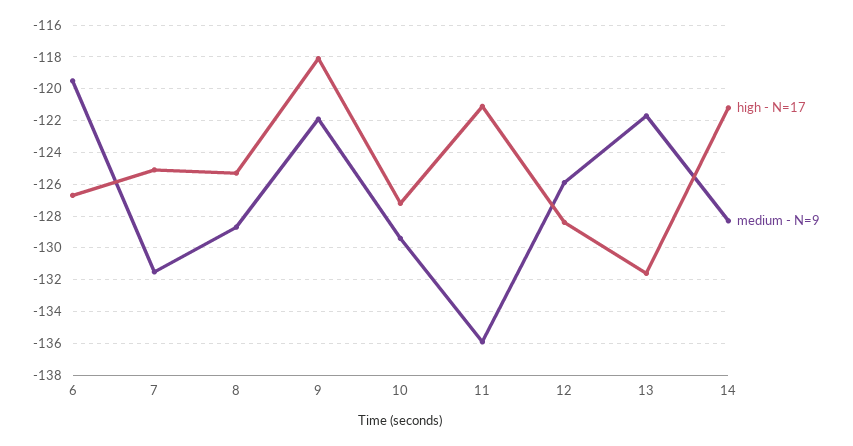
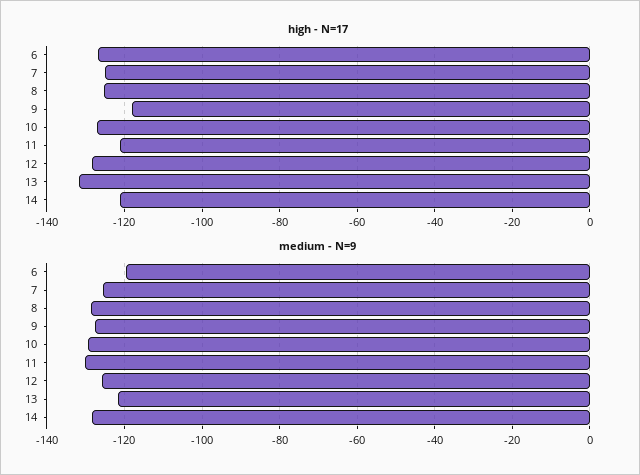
  {
    "high - N=17": {
      "6": -126.5,
      "7": -125,
      "8": -125.5,
      "9": -118,
      "10": -127,
      "11": -121,
      "12": -128.5,
      "13": -131.5,
      "14": -121
    },
    "medium - N=9": {
      "6": -119.5,
-     "7": -131.5,
+     "7": -126,
      "8": -128.5,
-     "9": -122,
+     "9": -128,
      "10": -129.5,
-     "11": -136,
+     "11": -130,
      "12": -126,
      "13": -121.5,
      "14": -128.5
    }
  }

